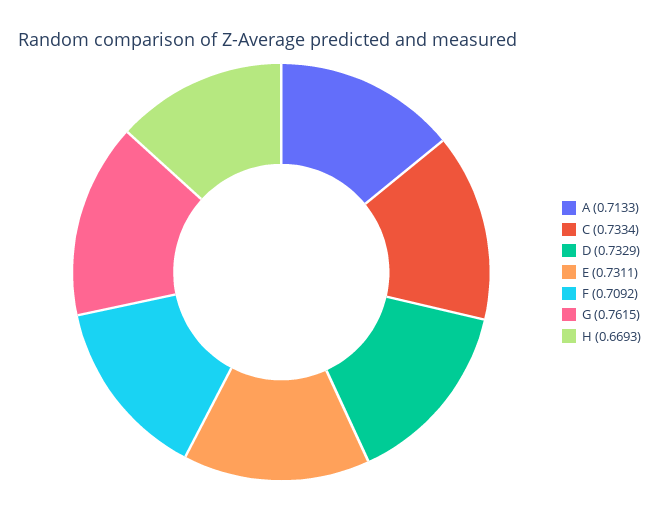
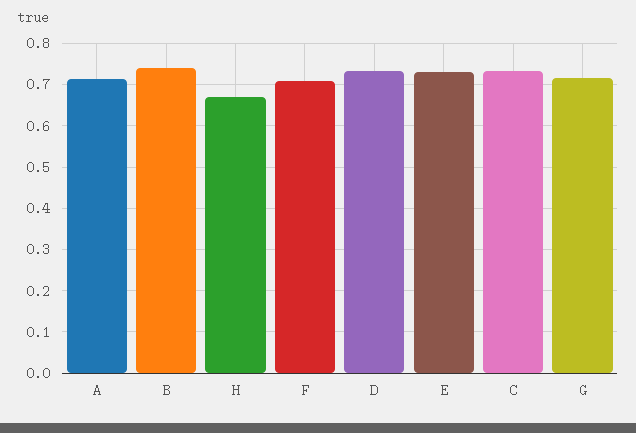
  {
    "A": 0.7133,
    "C": 0.7334,
    "D": 0.7329,
    "E": 0.7311,
    "F": 0.7092,
-   "G": 0.7615,
+   "G": 0.72,
-   "H": 0.6693
+   "H": 0.6693,
+   "B": 0.74
  }

